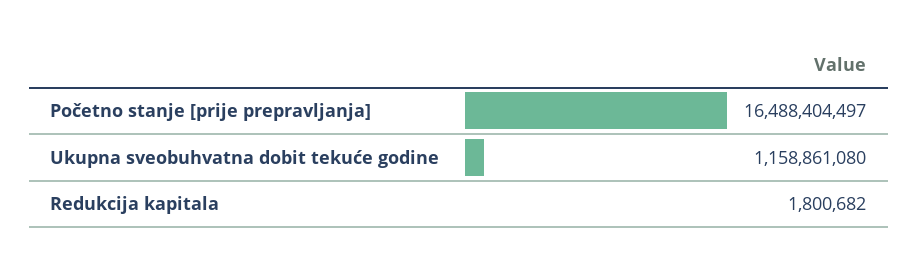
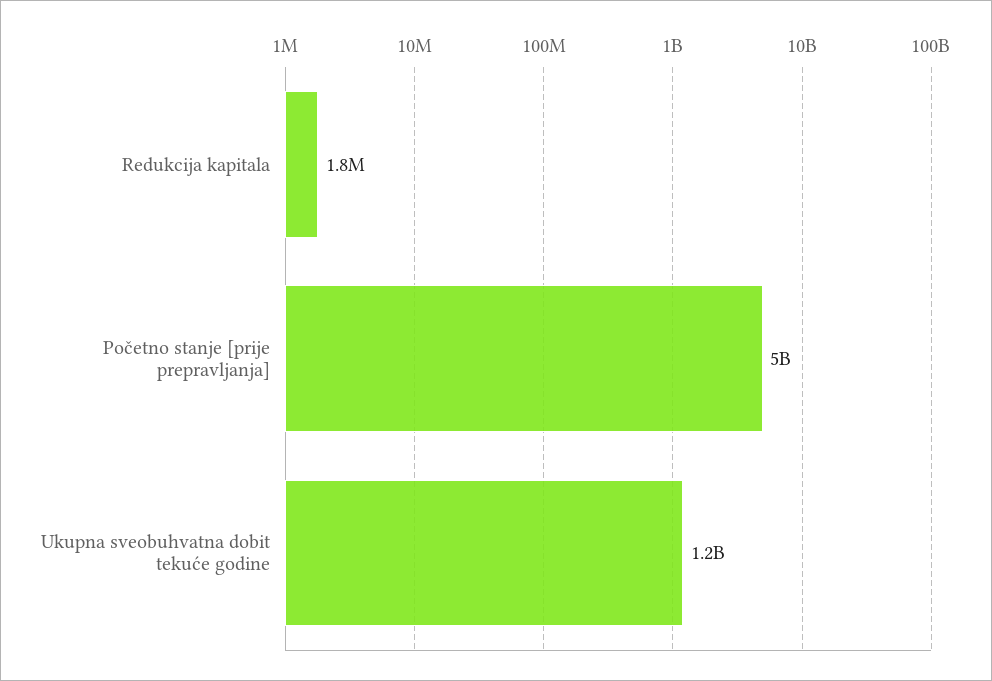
  {
-   "Početno stanje [prije prepravljanja]": 16488404497,
+   "Početno stanje [prije prepravljanja]": 5000000000,
    "Ukupna sveobuhvatna dobit tekuće godine": 1158861080,
    "Redukcija kapitala": 1800682
  }

